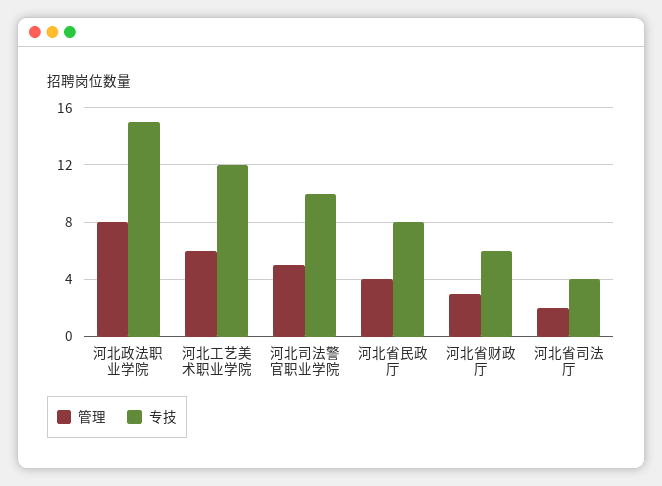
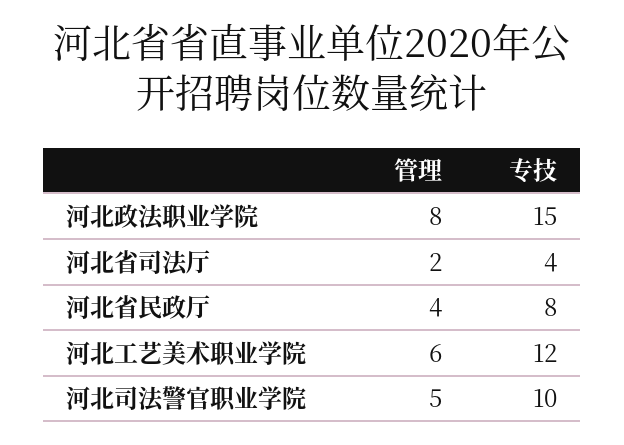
  {
    "管理": {
      "河北政法职业学院": 8,
      "河北工艺美术职业学院": 6,
      "河北司法警官职业学院": 5,
      "河北省民政厅": 4,
-     "河北省财政厅": 3,
      "河北省司法厅": 2
    },
    "专技": {
      "河北政法职业学院": 15,
      "河北工艺美术职业学院": 12,
      "河北司法警官职业学院": 10,
      "河北省民政厅": 8,
-     "河北省财政厅": 6,
      "河北省司法厅": 4
    }
  }

